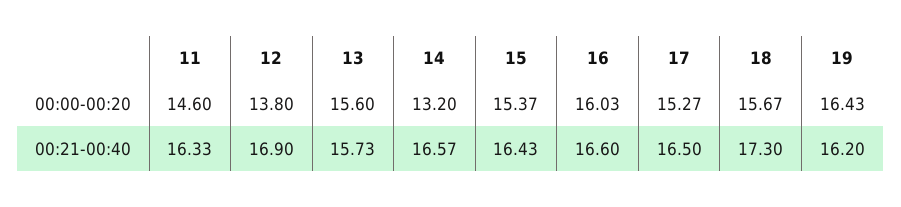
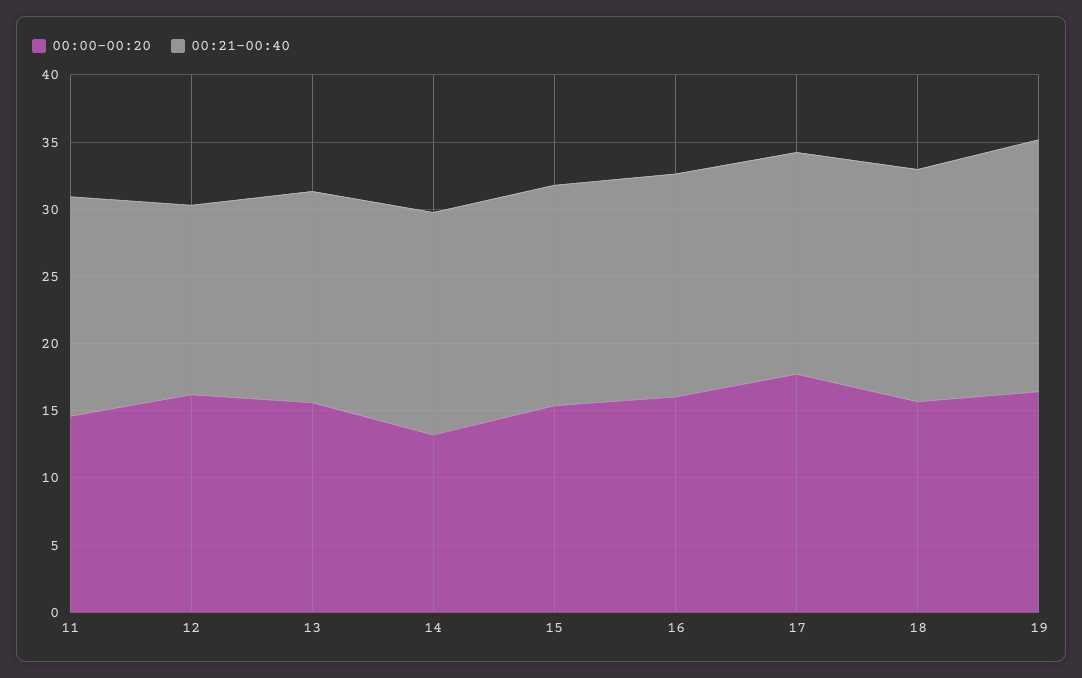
  {
    "00:00-00:20": {
      "11": 14.6,
-     "12": 13.8,
+     "12": 16,
      "13": 15.6,
      "14": 13.2,
      "15": 15.37,
      "16": 16.03,
-     "17": 15.27,
+     "17": 18,
      "18": 15.67,
      "19": 16.43
    },
    "00:21-00:40": {
      "11": 16.33,
-     "12": 16.9,
+     "12": 14,
      "13": 15.73,
      "14": 16.57,
      "15": 16.43,
      "16": 16.6,
      "17": 16.5,
      "18": 17.3,
-     "19": 16.2
+     "19": 19
    }
  }

